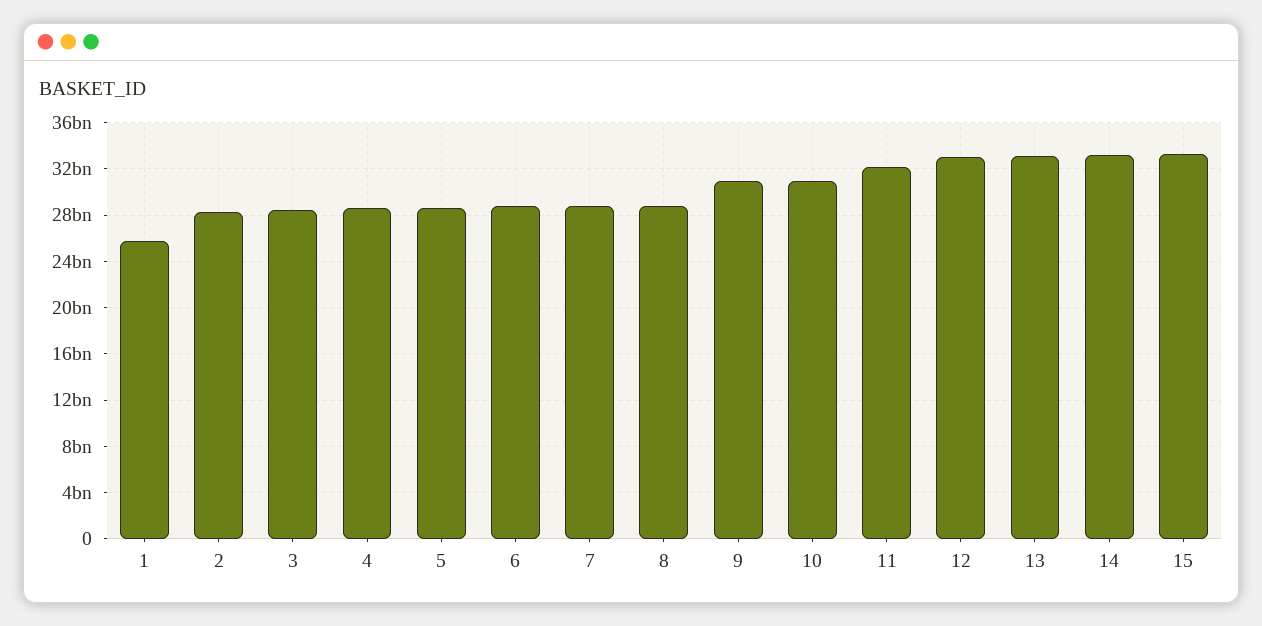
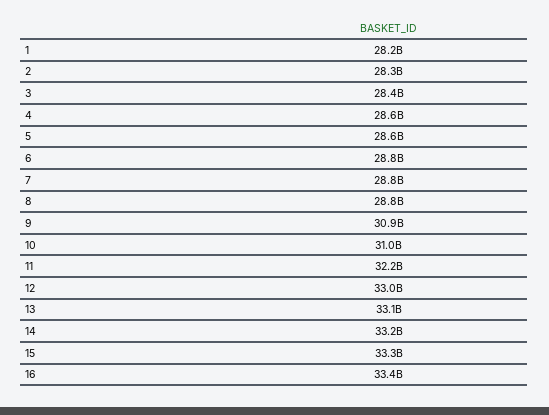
  {
-   "1": 26000000000,
+   "1": 28200000000,
    "2": 28300000000,
    "3": 28400000000,
    "4": 28600000000,
    "5": 28600000000,
    "6": 28800000000,
    "7": 28800000000,
    "8": 28800000000,
    "9": 30900000000,
    "10": 31000000000,
    "11": 32200000000,
    "12": 33000000000,
    "13": 33100000000,
    "14": 33200000000,
-   "15": 33300000000
+   "15": 33300000000,
+   "16": 33400000000
  }

